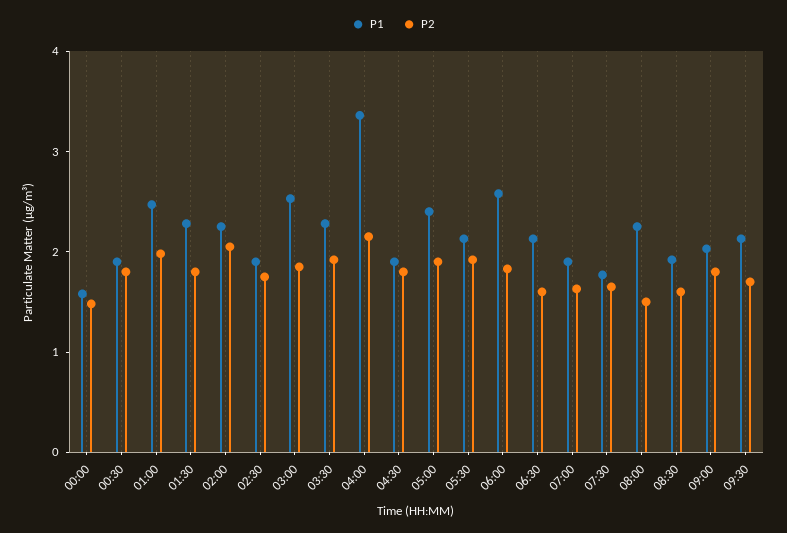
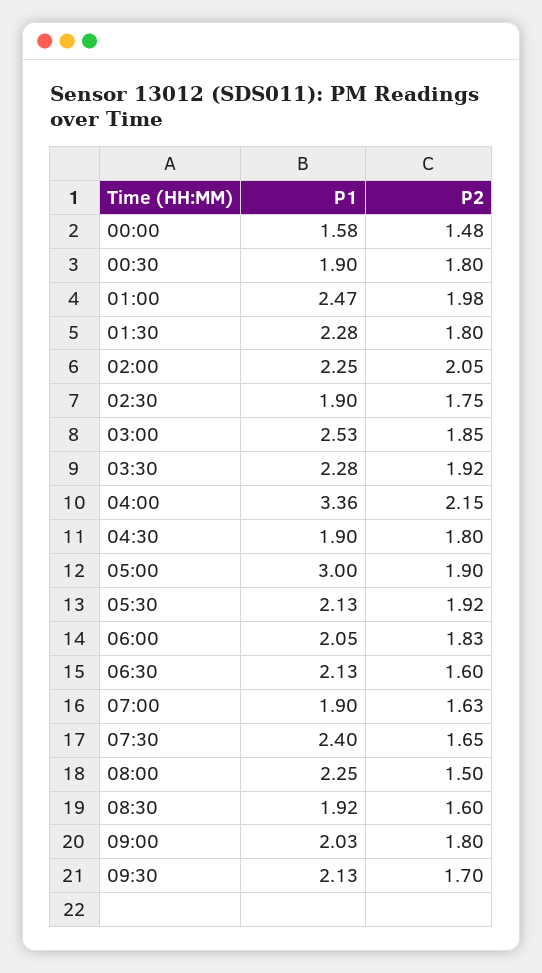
  {
    "P1": {
      "00:00": 1.58,
      "00:30": 1.9,
      "01:00": 2.47,
      "01:30": 2.28,
      "02:00": 2.25,
      "02:30": 1.9,
      "03:00": 2.53,
      "03:30": 2.28,
      "04:00": 3.36,
      "04:30": 1.9,
-     "05:00": 2.4,
+     "05:00": 3,
      "05:30": 2.13,
-     "06:00": 2.6,
+     "06:00": 2.05,
      "06:30": 2.13,
      "07:00": 1.9,
-     "07:30": 1.8,
+     "07:30": 2.4,
      "08:00": 2.25,
      "08:30": 1.92,
      "09:00": 2.03,
      "09:30": 2.13
    },
    "P2": {
      "00:00": 1.48,
      "00:30": 1.8,
      "01:00": 1.98,
      "01:30": 1.8,
      "02:00": 2.05,
      "02:30": 1.75,
      "03:00": 1.85,
      "03:30": 1.92,
      "04:00": 2.15,
      "04:30": 1.8,
      "05:00": 1.9,
      "05:30": 1.92,
      "06:00": 1.83,
      "06:30": 1.6,
      "07:00": 1.63,
      "07:30": 1.65,
      "08:00": 1.5,
      "08:30": 1.6,
      "09:00": 1.8,
      "09:30": 1.7
    }
  }

